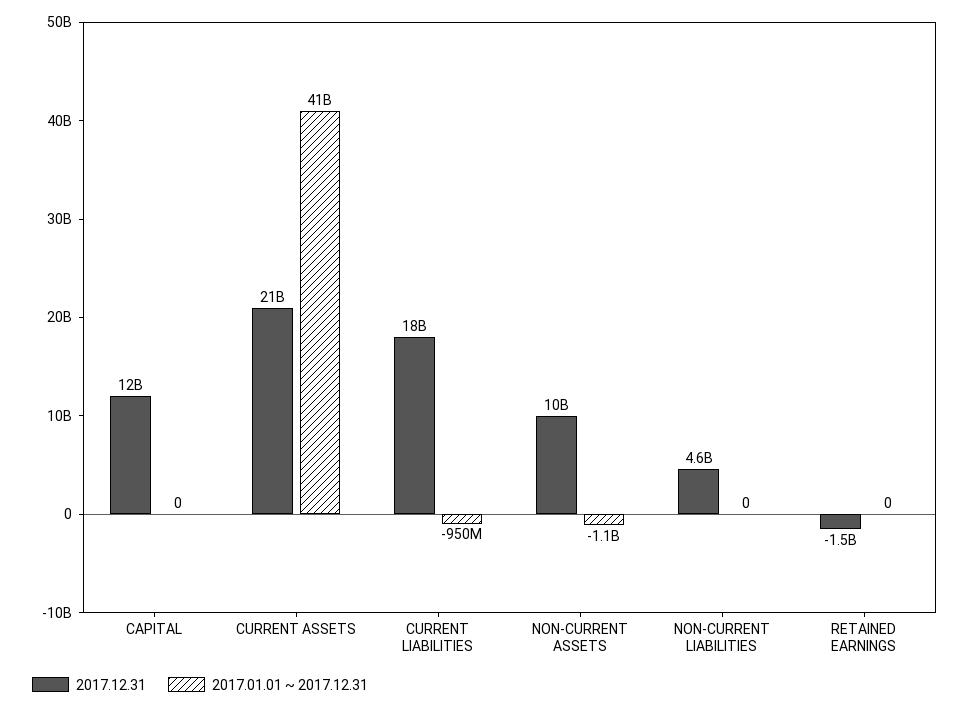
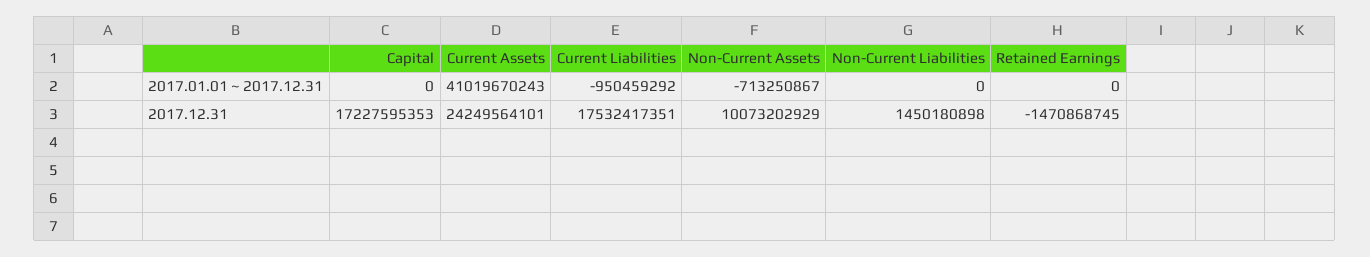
  {
    "2017.12.31": {
-     "CAPITAL": 12000000000,
+     "CAPITAL": 17227595353,
-     "CURRENT ASSETS": 21000000000,
+     "CURRENT ASSETS": 24249564101,
      "CURRENT LIABILITIES": 17532417351,
      "NON-CURRENT ASSETS": 10073202929,
-     "NON-CURRENT LIABILITIES": 4600000000,
+     "NON-CURRENT LIABILITIES": 1450180898,
      "RETAINED EARNINGS": -1470868745
    },
    "2017.01.01 ~ 2017.12.31": {
      "CAPITAL": 0,
      "CURRENT ASSETS": 41019670243,
      "CURRENT LIABILITIES": -950459292,
-     "NON-CURRENT ASSETS": -1100000000,
+     "NON-CURRENT ASSETS": -713250867,
      "NON-CURRENT LIABILITIES": 0,
      "RETAINED EARNINGS": 0
    }
  }

